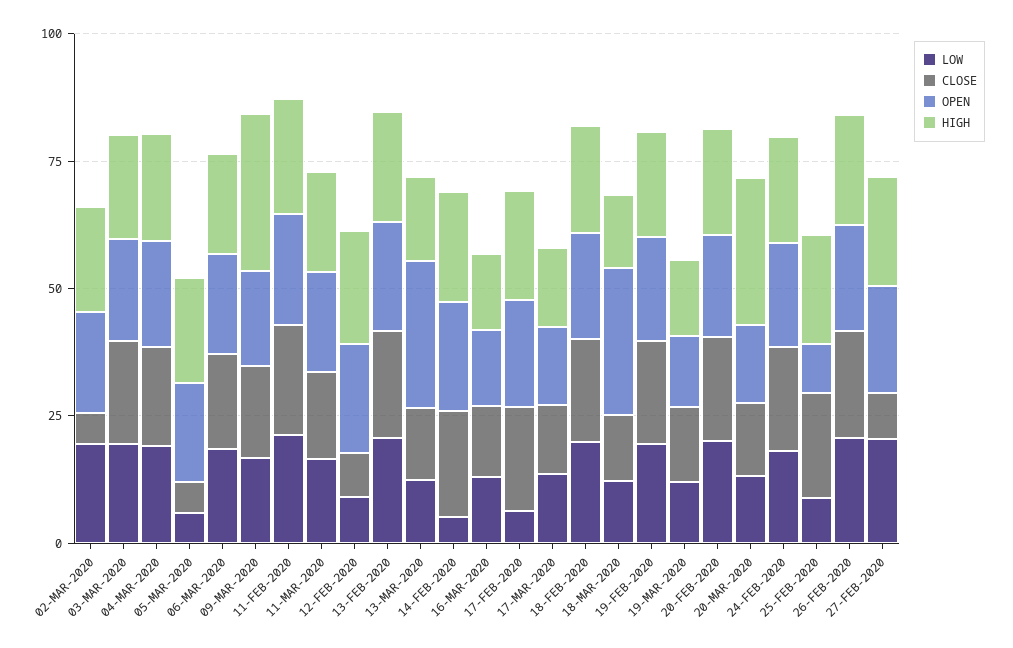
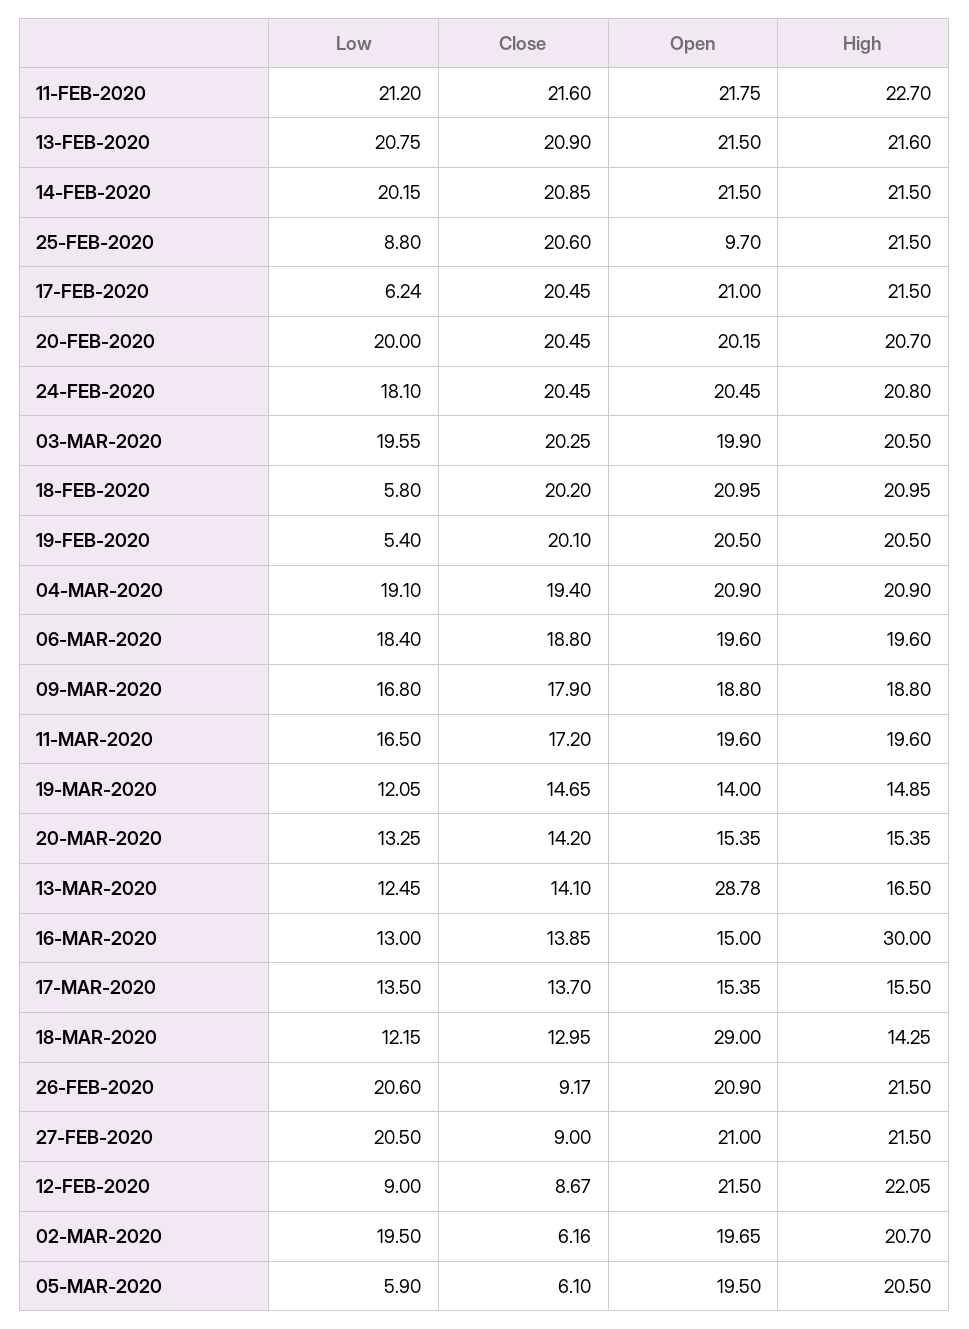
  {
    "LOW": {
      "02-MAR-2020": 19.5,
      "03-MAR-2020": 19.55,
      "04-MAR-2020": 19.1,
      "05-MAR-2020": 5.9,
      "06-MAR-2020": 18.4,
      "09-MAR-2020": 16.8,
      "11-FEB-2020": 21.2,
      "11-MAR-2020": 16.5,
      "12-FEB-2020": 9,
      "13-FEB-2020": 20.75,
      "13-MAR-2020": 12.45,
-     "14-FEB-2020": 5,
+     "14-FEB-2020": 20.15,
      "16-MAR-2020": 13,
      "17-FEB-2020": 6.24,
      "17-MAR-2020": 13.5,
-     "18-FEB-2020": 20,
+     "18-FEB-2020": 5.8,
      "18-MAR-2020": 12.15,
-     "19-FEB-2020": 20,
+     "19-FEB-2020": 5.4,
      "19-MAR-2020": 12.05,
      "20-FEB-2020": 20,
      "20-MAR-2020": 13.25,
      "24-FEB-2020": 18.1,
      "25-FEB-2020": 8.8,
      "26-FEB-2020": 20.6,
      "27-FEB-2020": 20.5
    },
    "CLOSE": {
      "02-MAR-2020": 6.16,
      "03-MAR-2020": 20.25,
      "04-MAR-2020": 19.4,
      "05-MAR-2020": 6.1,
      "06-MAR-2020": 18.8,
      "09-MAR-2020": 17.9,
      "11-FEB-2020": 21.6,
      "11-MAR-2020": 17.2,
      "12-FEB-2020": 8.67,
      "13-FEB-2020": 20.9,
      "13-MAR-2020": 14.1,
      "14-FEB-2020": 20.85,
      "16-MAR-2020": 13.85,
      "17-FEB-2020": 20.45,
      "17-MAR-2020": 13.7,
      "18-FEB-2020": 20.2,
      "18-MAR-2020": 12.95,
      "19-FEB-2020": 20.1,
      "19-MAR-2020": 14.65,
      "20-FEB-2020": 20.45,
      "20-MAR-2020": 14.2,
      "24-FEB-2020": 20.45,
      "25-FEB-2020": 20.6,
-     "26-FEB-2020": 20,
+     "26-FEB-2020": 9.17,
      "27-FEB-2020": 9
    },
    "OPEN": {
      "02-MAR-2020": 19.65,
      "03-MAR-2020": 19.9,
      "04-MAR-2020": 20.9,
      "05-MAR-2020": 19.5,
      "06-MAR-2020": 19.6,
      "09-MAR-2020": 18.8,
      "11-FEB-2020": 21.75,
      "11-MAR-2020": 19.6,
      "12-FEB-2020": 21.5,
      "13-FEB-2020": 21.5,
      "13-MAR-2020": 28.78,
      "14-FEB-2020": 21.5,
      "16-MAR-2020": 15,
      "17-FEB-2020": 21,
      "17-MAR-2020": 15.35,
      "18-FEB-2020": 20.95,
      "18-MAR-2020": 29,
      "19-FEB-2020": 20.5,
      "19-MAR-2020": 14,
      "20-FEB-2020": 20.15,
      "20-MAR-2020": 15.35,
      "24-FEB-2020": 20.45,
      "25-FEB-2020": 9.7,
      "26-FEB-2020": 20.9,
      "27-FEB-2020": 21
    },
    "HIGH": {
      "02-MAR-2020": 20.7,
      "03-MAR-2020": 20.5,
      "04-MAR-2020": 20.9,
      "05-MAR-2020": 20.5,
      "06-MAR-2020": 19.6,
-     "09-MAR-2020": 30,
+     "09-MAR-2020": 18.8,
      "11-FEB-2020": 22.7,
      "11-MAR-2020": 19.6,
      "12-FEB-2020": 22.05,
      "13-FEB-2020": 21.6,
      "13-MAR-2020": 16.5,
      "14-FEB-2020": 21.5,
-     "16-MAR-2020": 15,
+     "16-MAR-2020": 30,
      "17-FEB-2020": 21.5,
      "17-MAR-2020": 15.5,
      "18-FEB-2020": 20.95,
      "18-MAR-2020": 14.25,
      "19-FEB-2020": 20.5,
      "19-MAR-2020": 14.85,
      "20-FEB-2020": 20.7,
-     "20-MAR-2020": 30,
+     "20-MAR-2020": 15.35,
      "24-FEB-2020": 20.8,
      "25-FEB-2020": 21.5,
      "26-FEB-2020": 21.5,
      "27-FEB-2020": 21.5
    }
  }

